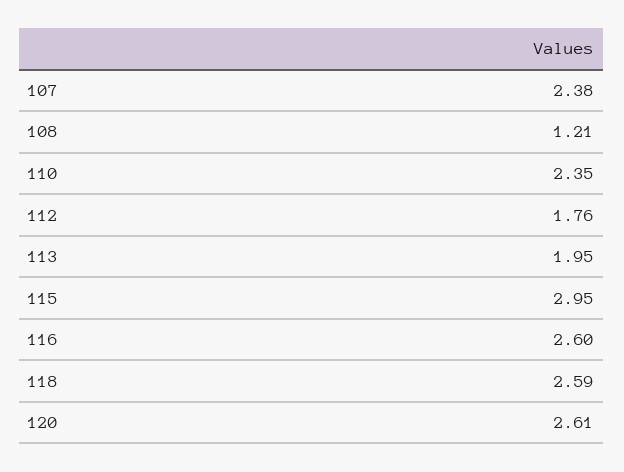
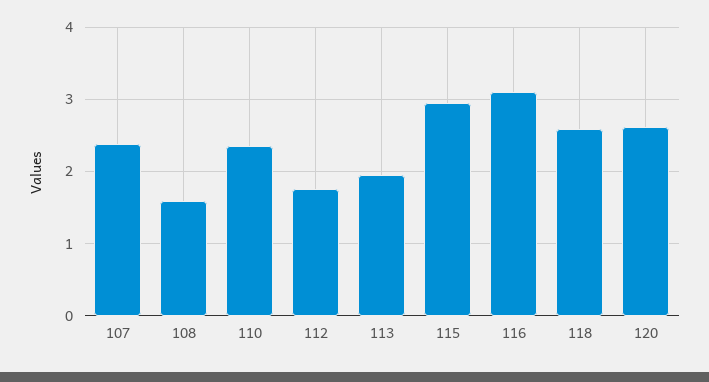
  {
    "107": 2.38,
-   "108": 1.21,
+   "108": 1.6,
    "110": 2.35,
    "112": 1.76,
    "113": 1.95,
    "115": 2.95,
-   "116": 2.6,
+   "116": 3.1,
    "118": 2.59,
    "120": 2.61
  }

